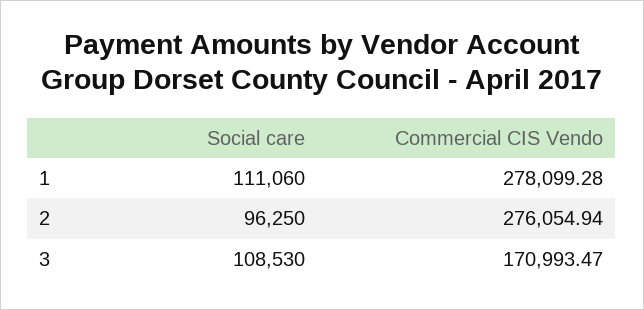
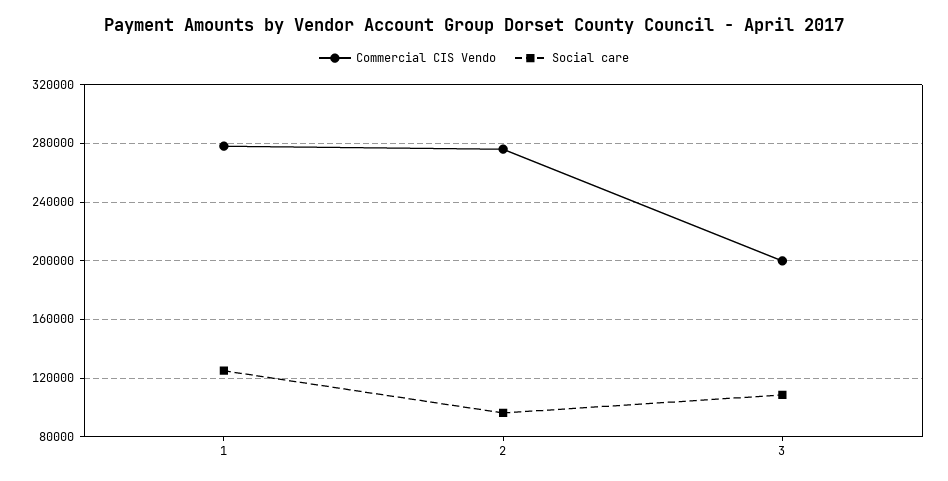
  {
    "Social care": {
-     "1": 111060,
+     "1": 125000,
      "2": 96250,
      "3": 108530
    },
    "Commercial CIS Vendo": {
      "1": 278099.28,
      "2": 276054.94,
-     "3": 170993.47
+     "3": 200000
    }
  }

